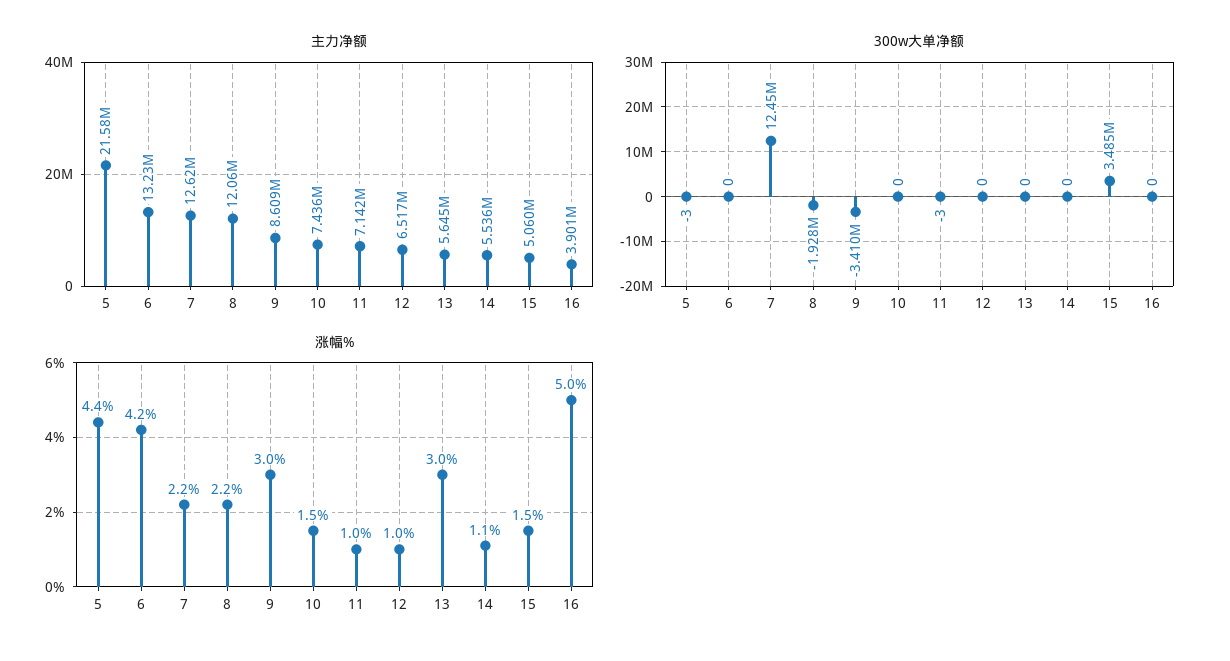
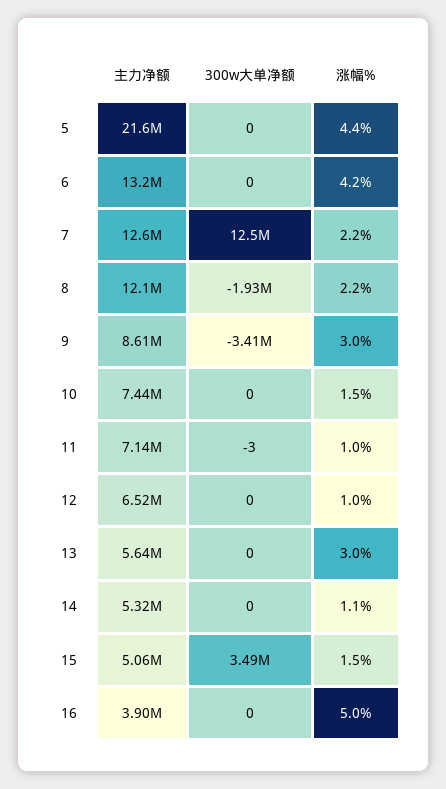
  {
    "主力净额": {
      "5": 21580000,
      "6": 13230000,
      "7": 12620000,
      "8": 12060000,
      "9": 8609000,
      "10": 7436000,
      "11": 7142000,
      "12": 6517000,
      "13": 5645000,
-     "14": 5536000,
+     "14": 5320000,
      "15": 5060000,
      "16": 3901000
    },
    "300w大单净额": {
-     "5": -3,
+     "5": 0,
      "6": 0,
      "7": 12450000,
      "8": -1928000,
      "9": -3410000,
      "10": 0,
      "11": -3,
      "12": 0,
      "13": 0,
      "14": 0,
      "15": 3485000,
      "16": 0
    },
    "涨幅%": {
      "5": 4.4,
      "6": 4.2,
      "7": 2.2,
      "8": 2.2,
      "9": 3,
      "10": 1.5,
      "11": 1,
      "12": 1,
      "13": 3,
      "14": 1.1,
      "15": 1.5,
      "16": 5
    }
  }

